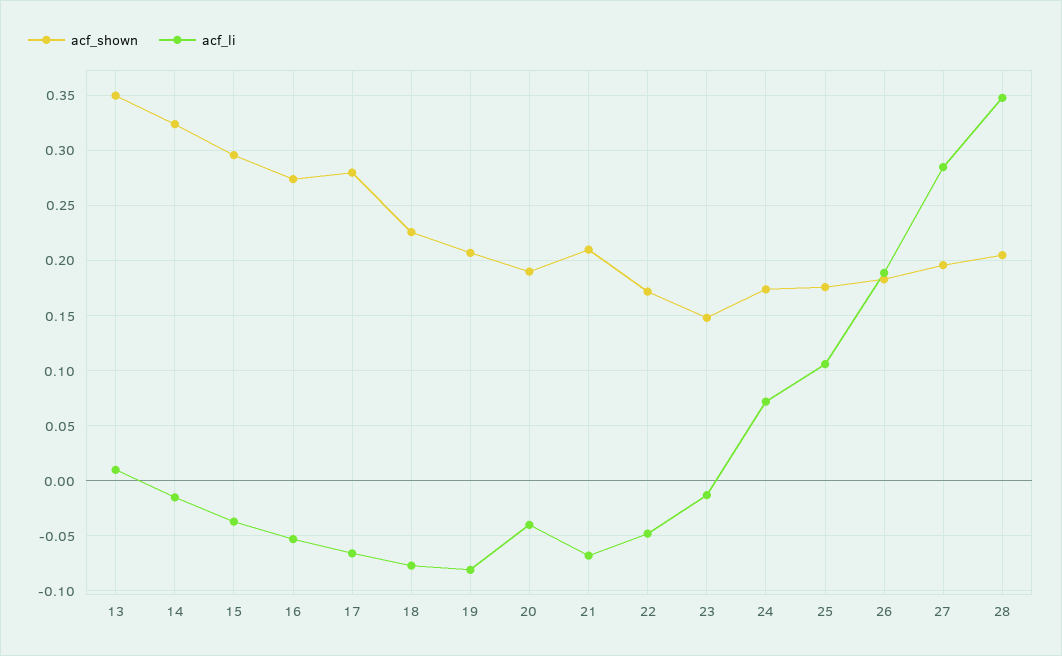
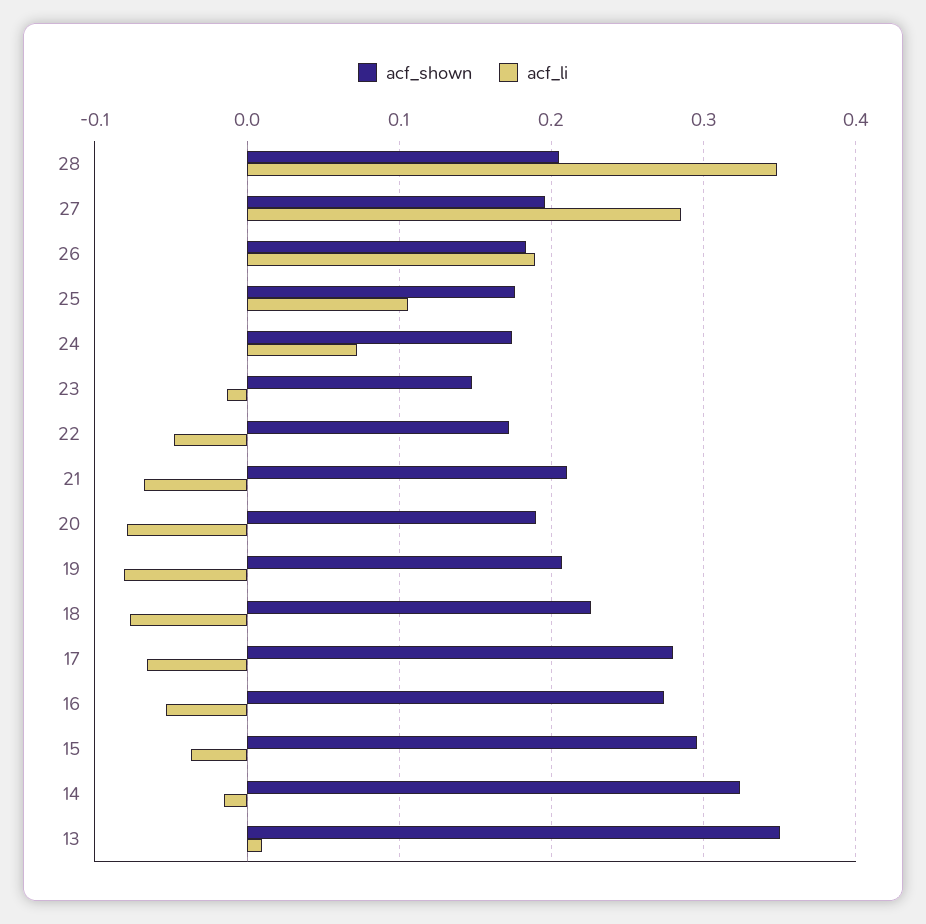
  {
    "acf_shown": {
      "13": 0.35,
      "14": 0.32,
      "15": 0.3,
      "16": 0.27,
      "17": 0.28,
      "18": 0.23,
      "19": 0.21,
      "20": 0.19,
      "21": 0.21,
      "22": 0.17,
      "23": 0.15,
      "24": 0.17,
      "25": 0.18,
      "26": 0.18,
      "27": 0.2,
      "28": 0.21
    },
    "acf_li": {
      "13": 0.01,
      "14": -0.02,
      "15": -0.04,
      "16": -0.05,
      "17": -0.07,
      "18": -0.08,
      "19": -0.08,
-     "20": -0.04,
+     "20": -0.08,
      "21": -0.07,
      "22": -0.05,
      "23": -0.01,
      "24": 0.07,
      "25": 0.11,
      "26": 0.19,
      "27": 0.29,
      "28": 0.35
    }
  }

